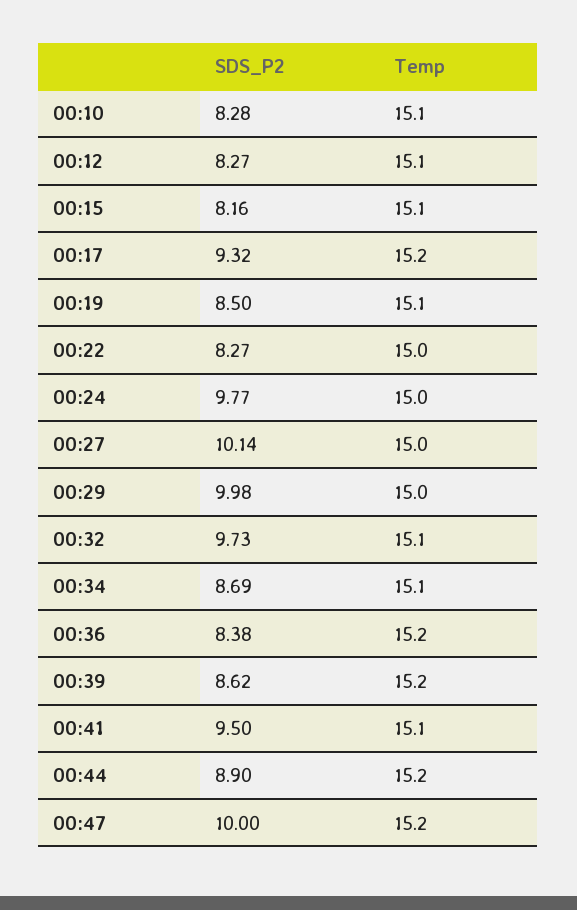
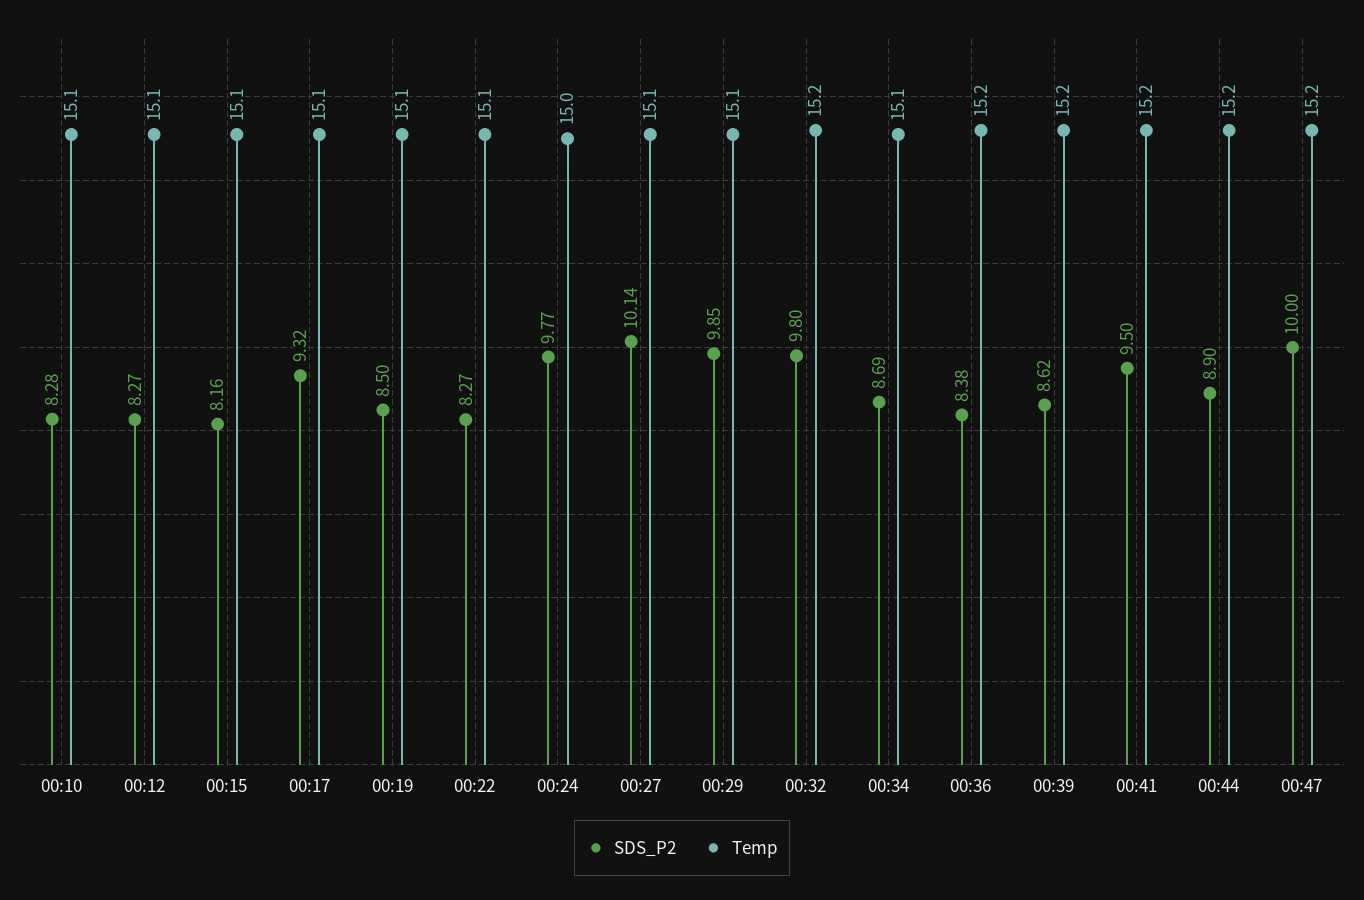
  {
    "SDS_P2": {
      "00:10": 8.28,
      "00:12": 8.27,
      "00:15": 8.16,
      "00:17": 9.32,
      "00:19": 8.5,
      "00:22": 8.27,
      "00:24": 9.77,
      "00:27": 10.14,
-     "00:29": 9.98,
+     "00:29": 9.85,
-     "00:32": 9.73,
+     "00:32": 9.8,
      "00:34": 8.69,
      "00:36": 8.38,
      "00:39": 8.62,
      "00:41": 9.5,
      "00:44": 8.9,
      "00:47": 10
    },
    "Temp": {
      "00:10": 15.1,
      "00:12": 15.1,
      "00:15": 15.1,
-     "00:17": 15.2,
+     "00:17": 15.1,
      "00:19": 15.1,
-     "00:22": 15,
+     "00:22": 15.1,
      "00:24": 15,
-     "00:27": 15,
+     "00:27": 15.1,
-     "00:29": 15,
+     "00:29": 15.1,
-     "00:32": 15.1,
+     "00:32": 15.2,
      "00:34": 15.1,
      "00:36": 15.2,
      "00:39": 15.2,
-     "00:41": 15.1,
+     "00:41": 15.2,
      "00:44": 15.2,
      "00:47": 15.2
    }
  }

